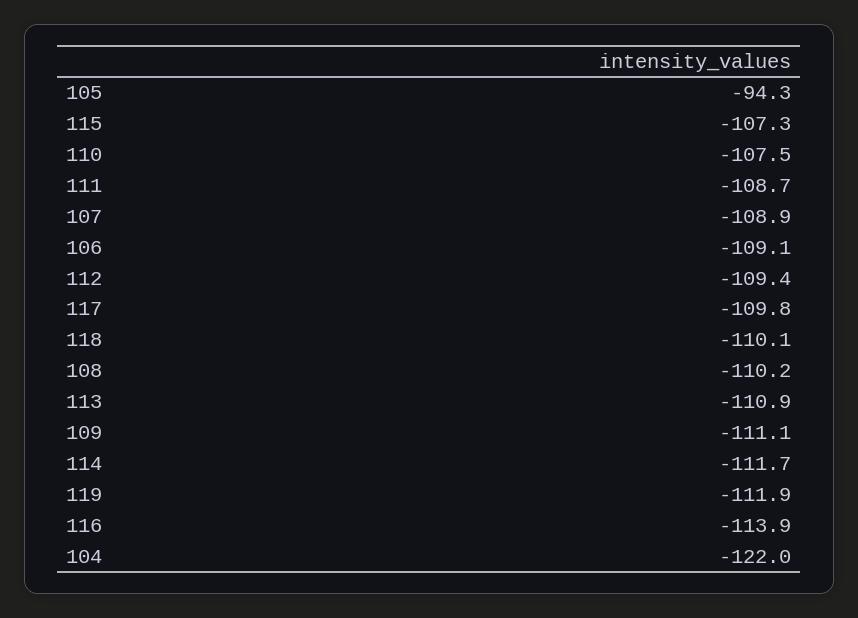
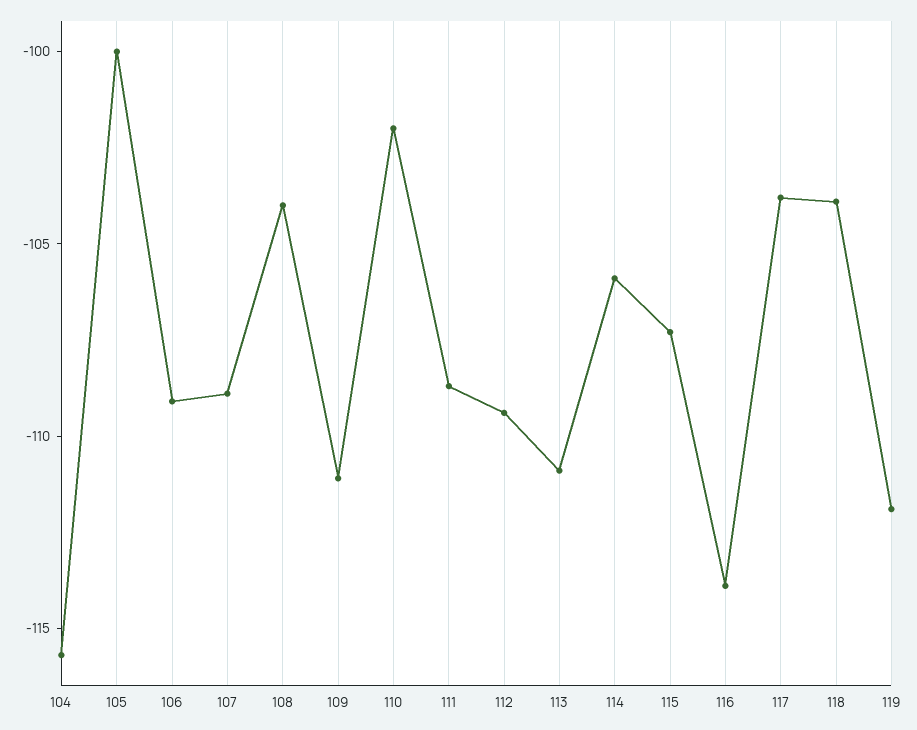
  {
-   "105": -94.3,
+   "105": -100,
    "115": -107.3,
-   "110": -107.5,
+   "110": -102,
    "111": -108.7,
    "107": -108.9,
    "106": -109.1,
    "112": -109.4,
-   "117": -109.8,
+   "117": -104,
-   "118": -110.1,
+   "118": -104,
-   "108": -110.2,
+   "108": -104,
    "113": -110.9,
    "109": -111.1,
-   "114": -111.7,
+   "114": -106,
    "119": -111.9,
    "116": -113.9,
-   "104": -122
+   "104": -116
  }

